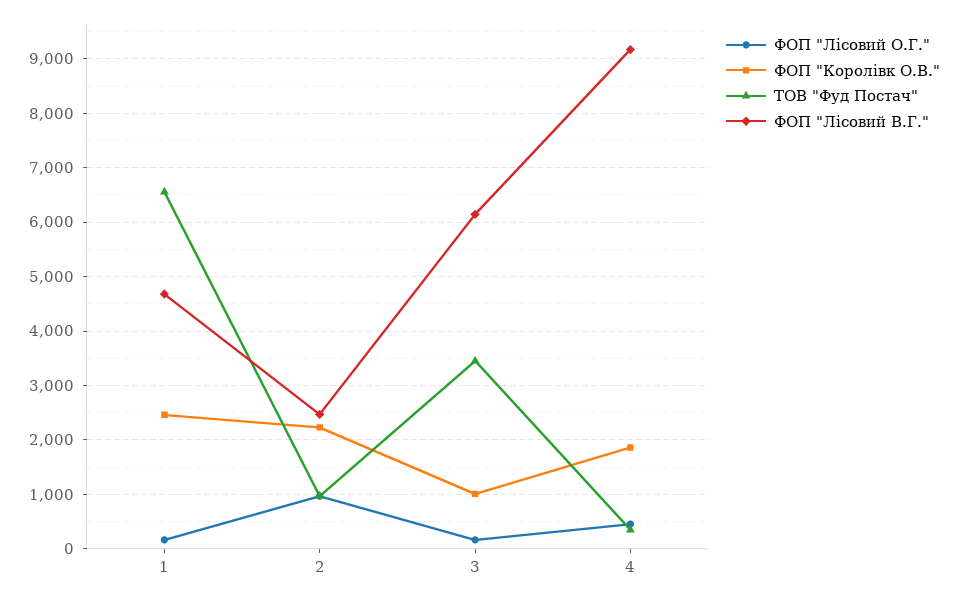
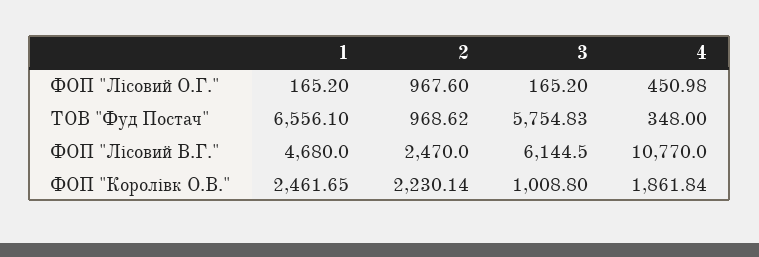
  {
    "ФОП \"Лісовий О.Г.\"": {
      "1": 165.2,
      "2": 967.6,
      "3": 165.2,
      "4": 450.98
    },
    "ФОП \"Королівк О.В.\"": {
      "1": 2461.65,
      "2": 2230.14,
      "3": 1008.8,
      "4": 1861.84
    },
    "ТОВ \"Фуд Постач\"": {
      "1": 6556.1,
      "2": 968.62,
-     "3": 3400,
+     "3": 5754.83,
      "4": 348
    },
    "ФОП \"Лісовий В.Г.\"": {
      "1": 4680,
      "2": 2470,
      "3": 6144.5,
-     "4": 9200
+     "4": 10770
    }
  }

